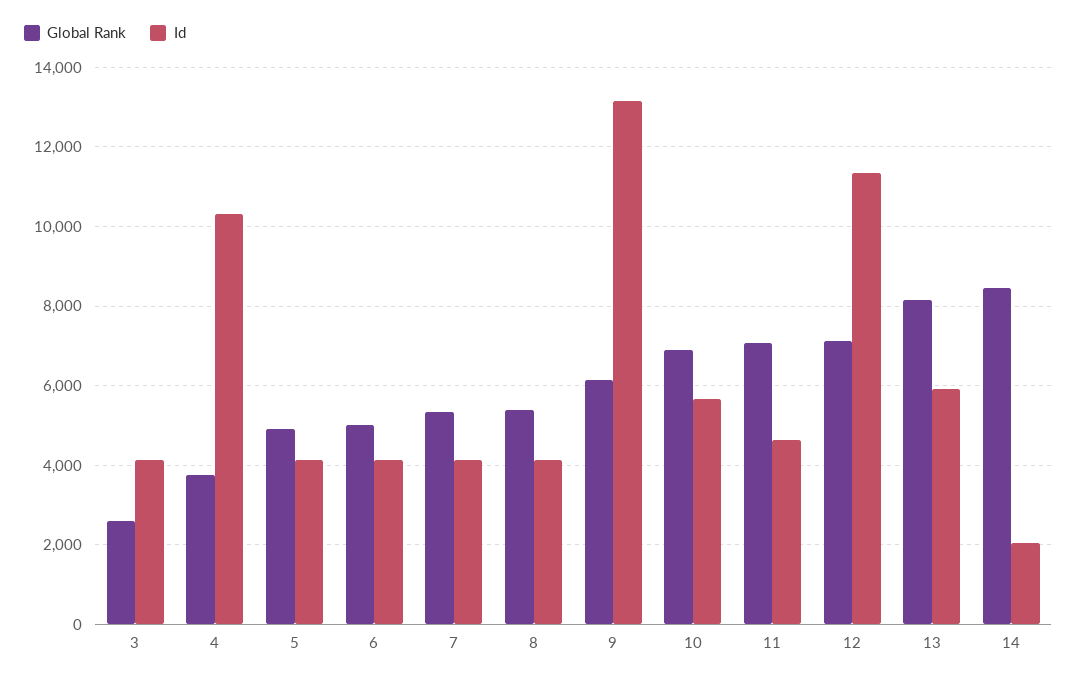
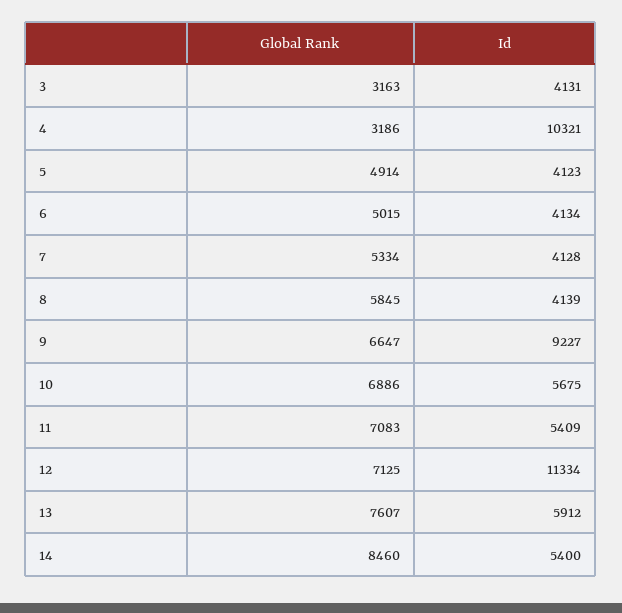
  {
    "Global Rank": {
-     "3": 2600,
+     "3": 3163,
-     "4": 3800,
+     "4": 3186,
      "5": 4914,
      "6": 5015,
      "7": 5334,
-     "8": 5400,
+     "8": 5845,
-     "9": 6200,
+     "9": 6647,
      "10": 6886,
      "11": 7083,
      "12": 7125,
-     "13": 8200,
+     "13": 7607,
      "14": 8460
    },
    "Id": {
      "3": 4131,
      "4": 10321,
      "5": 4123,
      "6": 4134,
      "7": 4128,
      "8": 4139,
-     "9": 13200,
+     "9": 9227,
      "10": 5675,
-     "11": 4600,
+     "11": 5409,
      "12": 11334,
      "13": 5912,
-     "14": 2000
+     "14": 5400
    }
  }

